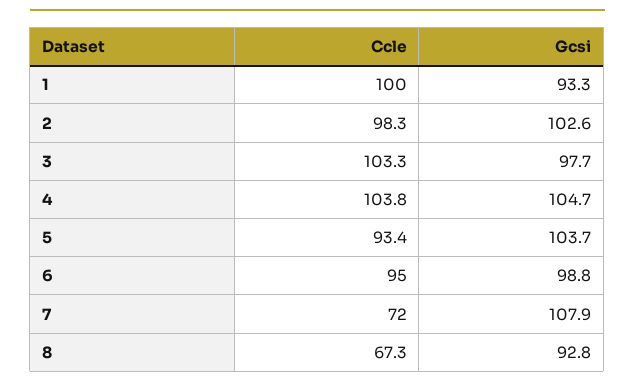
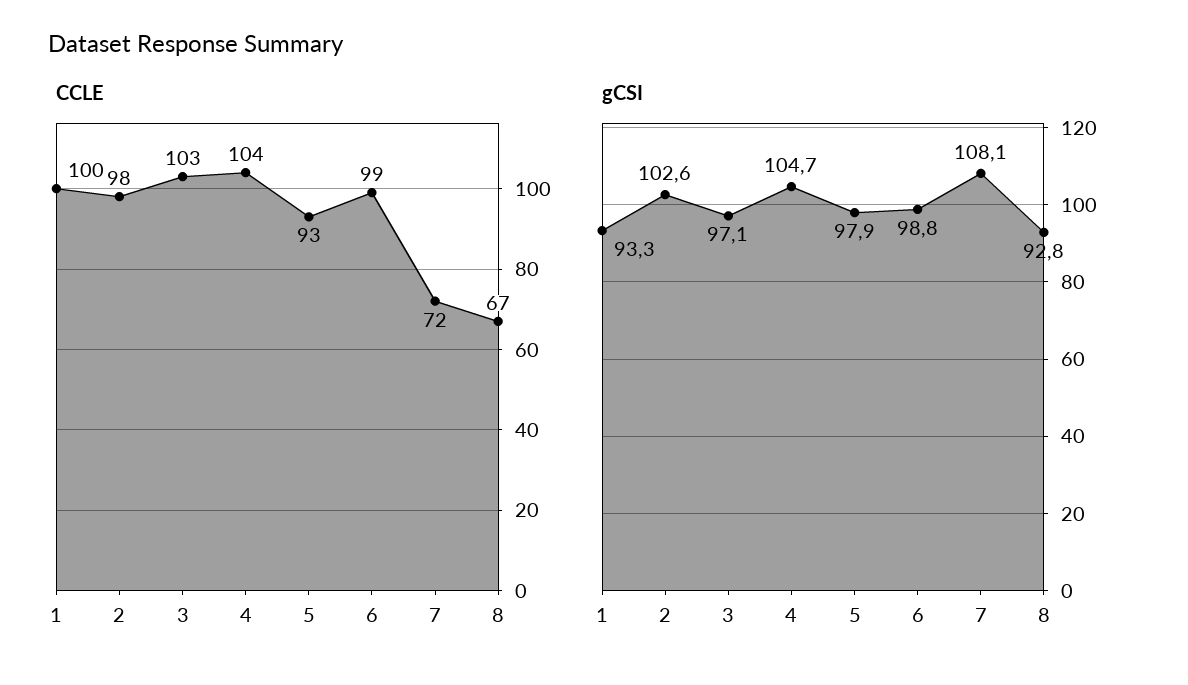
  {
    "Ccle": {
      "1": 100,
      "2": 98.3,
      "3": 103.3,
      "4": 103.8,
      "5": 93.4,
-     "6": 95,
+     "6": 99,
      "7": 72,
      "8": 67.3
    },
    "Gcsi": {
      "1": 93.3,
      "2": 102.6,
-     "3": 97.7,
+     "3": 97.1,
      "4": 104.7,
-     "5": 103.7,
+     "5": 97.9,
      "6": 98.8,
-     "7": 107.9,
+     "7": 108.1,
      "8": 92.8
    }
  }

